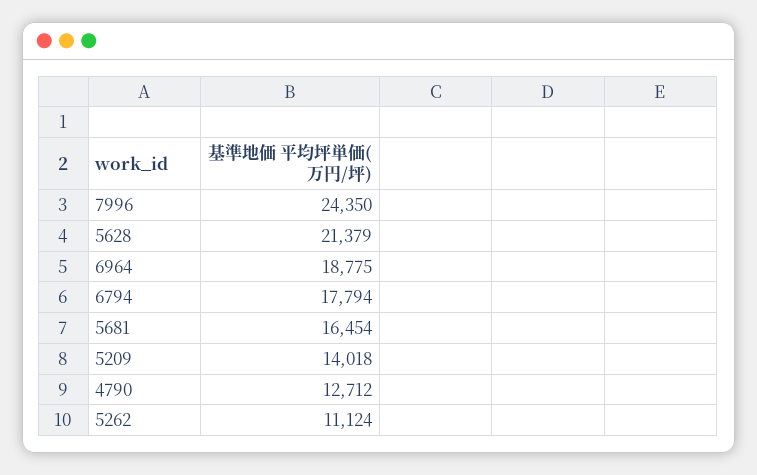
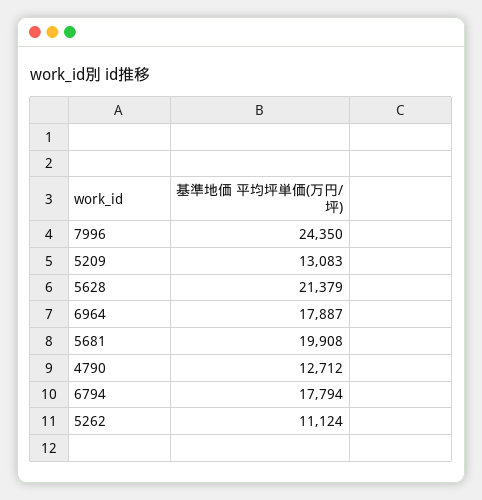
  {
    "7996": 24350,
    "5628": 21379,
-   "6964": 18775,
+   "6964": 17887,
    "6794": 17794,
-   "5681": 16454,
+   "5681": 19908,
-   "5209": 14018,
+   "5209": 13083,
    "4790": 12712,
    "5262": 11124
  }

